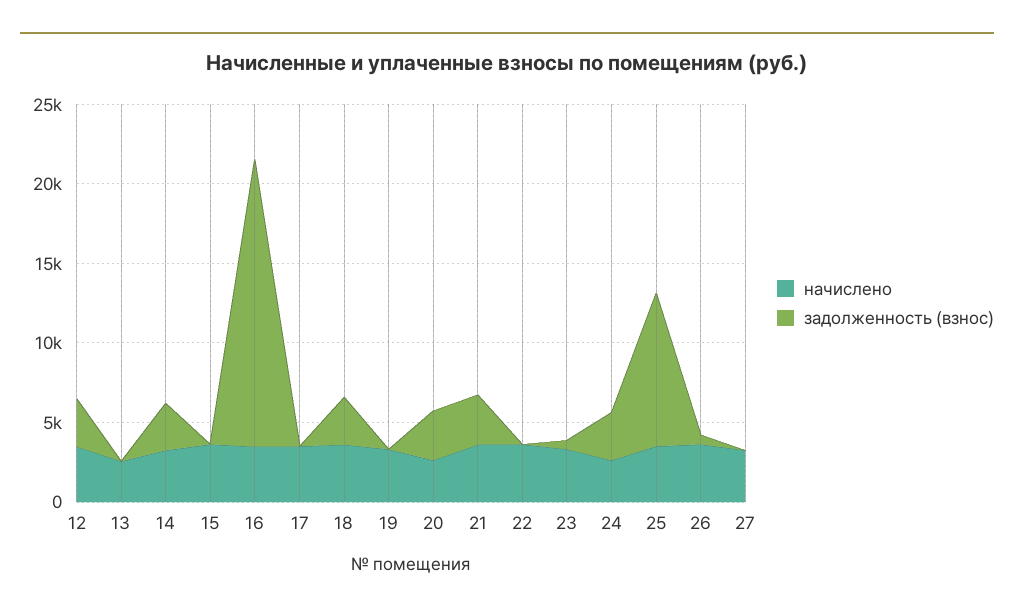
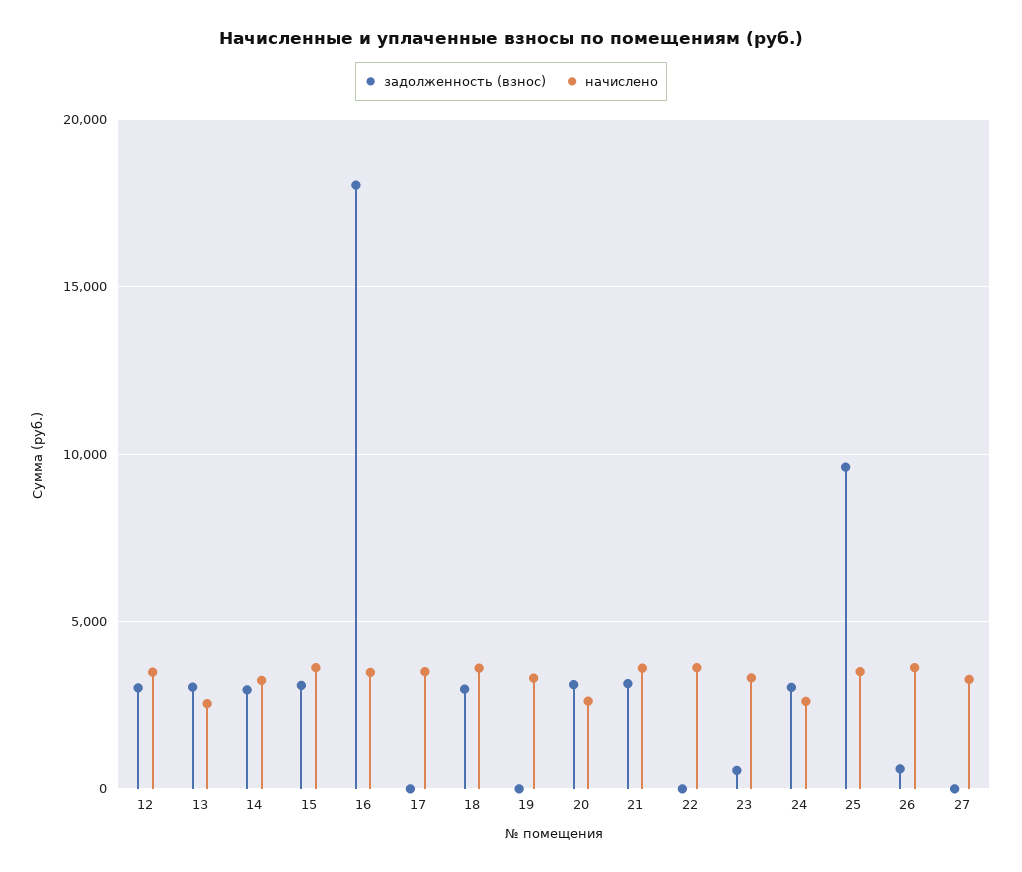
  {
    "начислено": {
      "12": 3500,
      "13": 2500,
      "14": 3000,
      "15": 3500,
      "16": 3500,
      "17": 3500,
      "18": 3500,
      "19": 3500,
      "20": 2500,
      "21": 3500,
      "22": 3500,
      "23": 3500,
      "24": 2500,
      "25": 3500,
      "26": 3500,
      "27": 3500
    },
    "задолженность (взнос)": {
      "12": 3000,
-     "13": 0,
+     "13": 3000,
      "14": 3000,
-     "15": 0,
+     "15": 3000,
      "16": 18000,
      "17": 0,
      "18": 3000,
      "19": 0,
      "20": 3000,
      "21": 3000,
      "22": 0,
      "23": 500,
      "24": 3000,
      "25": 9500,
      "26": 500,
      "27": 0
    }
  }

